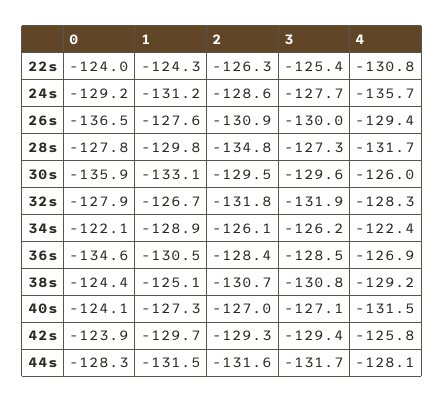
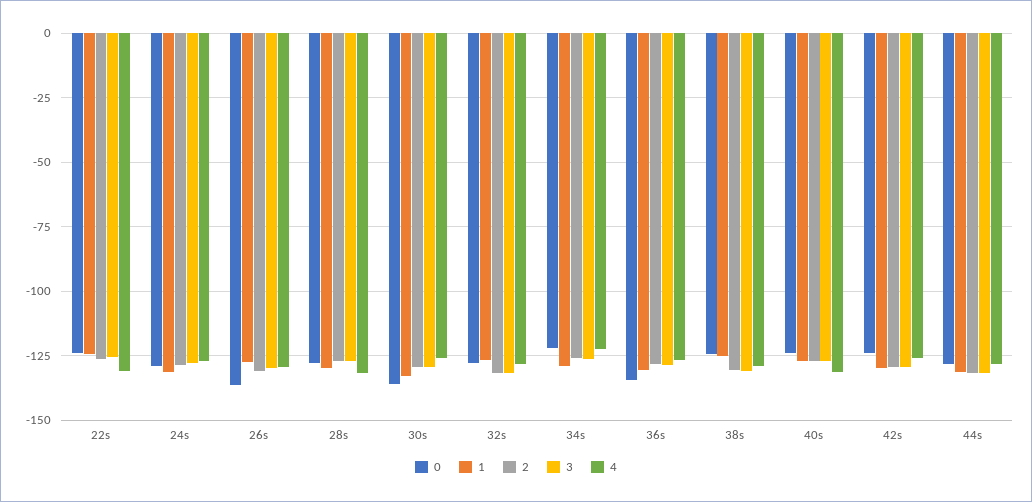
  {
    "0": {
      "22s": -124,
      "24s": -129.2,
      "26s": -136.5,
      "28s": -127.8,
      "30s": -135.9,
      "32s": -127.9,
      "34s": -122.1,
      "36s": -134.6,
      "38s": -124.4,
      "40s": -124.1,
      "42s": -123.9,
      "44s": -128.3
    },
    "1": {
      "22s": -124.3,
      "24s": -131.2,
      "26s": -127.6,
      "28s": -129.8,
      "30s": -133.1,
      "32s": -126.7,
      "34s": -128.9,
      "36s": -130.5,
      "38s": -125.1,
      "40s": -127.3,
      "42s": -129.7,
      "44s": -131.5
    },
    "2": {
      "22s": -126.3,
      "24s": -128.6,
      "26s": -130.9,
-     "28s": -134.8,
+     "28s": -127.5,
      "30s": -129.5,
      "32s": -131.8,
      "34s": -126.1,
      "36s": -128.4,
      "38s": -130.7,
      "40s": -127,
      "42s": -129.3,
      "44s": -131.6
    },
    "3": {
      "22s": -125.4,
      "24s": -127.7,
      "26s": -130,
      "28s": -127.3,
      "30s": -129.6,
      "32s": -131.9,
      "34s": -126.2,
      "36s": -128.5,
      "38s": -130.8,
      "40s": -127.1,
      "42s": -129.4,
      "44s": -131.7
    },
    "4": {
      "22s": -130.8,
-     "24s": -135.7,
+     "24s": -127.5,
      "26s": -129.4,
      "28s": -131.7,
      "30s": -126,
      "32s": -128.3,
      "34s": -122.4,
      "36s": -126.9,
      "38s": -129.2,
      "40s": -131.5,
      "42s": -125.8,
      "44s": -128.1
    }
  }

